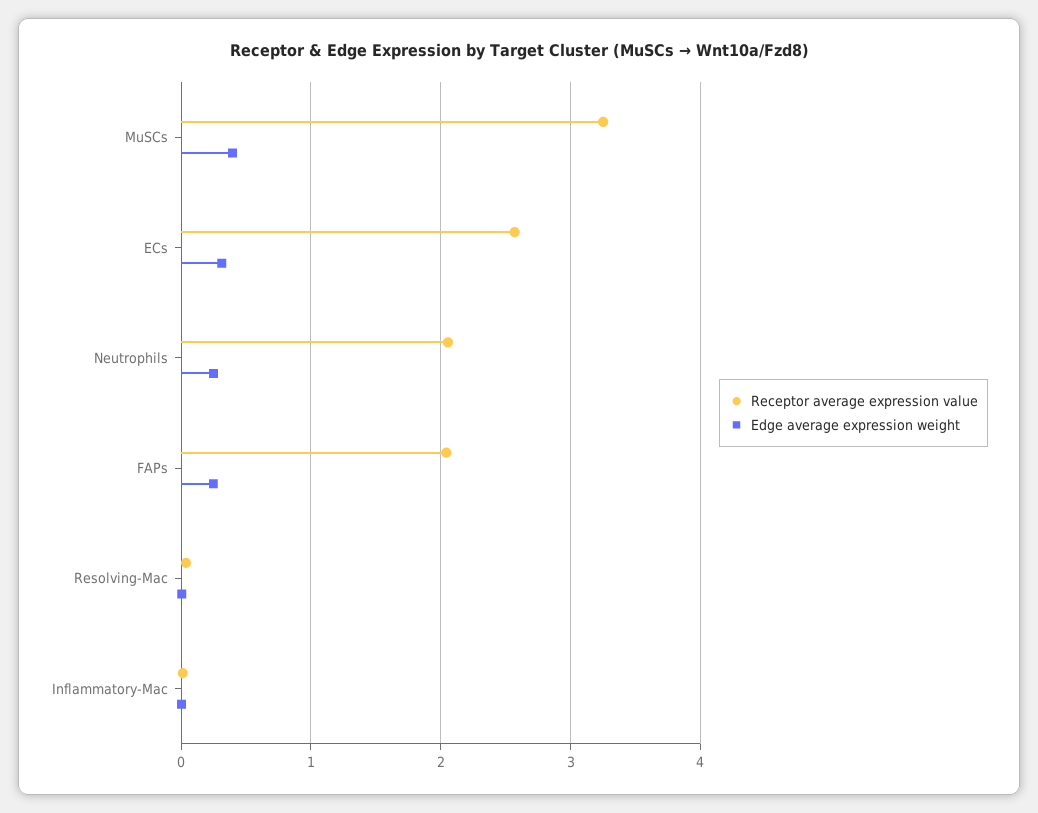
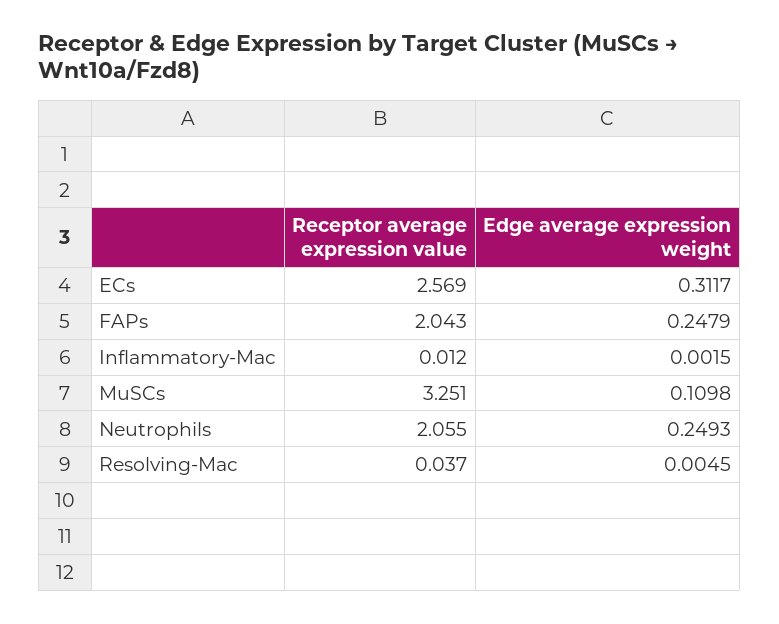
  {
    "Receptor average expression value": {
      "MuSCs": 3.251,
      "ECs": 2.569,
      "Neutrophils": 2.055,
      "FAPs": 2.043,
      "Resolving-Mac": 0.037,
      "Inflammatory-Mac": 0.012
    },
    "Edge average expression weight": {
-     "MuSCs": 0.4,
+     "MuSCs": 0.1098,
      "ECs": 0.3117,
      "Neutrophils": 0.2493,
      "FAPs": 0.2479,
      "Resolving-Mac": 0.0045,
      "Inflammatory-Mac": 0.0015
    }
  }

